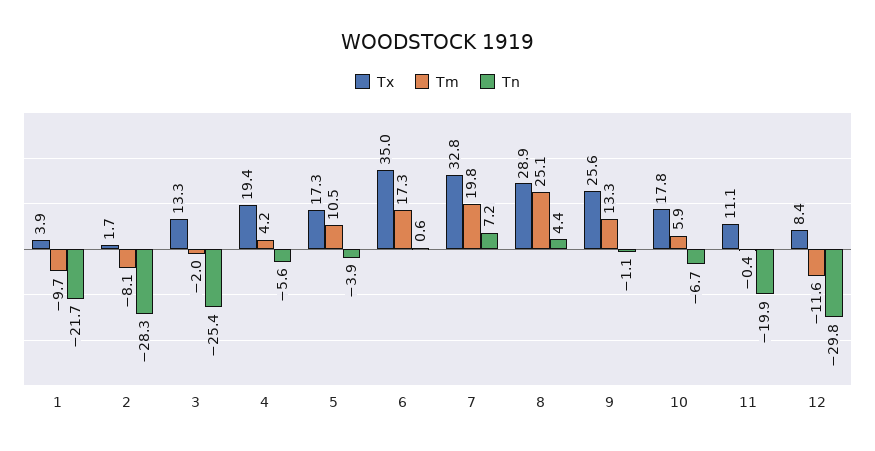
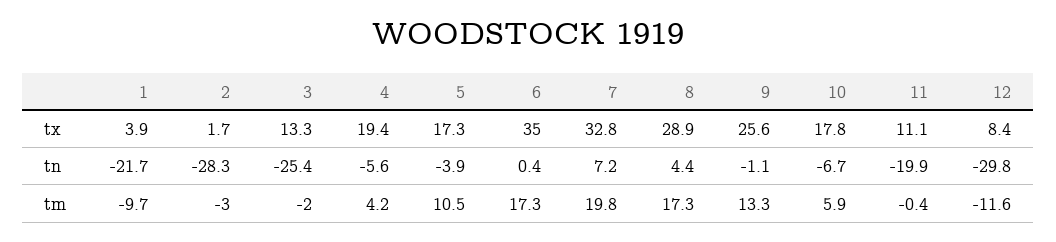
  {
    "Tx": {
      "1": 3.9,
      "2": 1.7,
      "3": 13.3,
      "4": 19.4,
      "5": 17.3,
      "6": 35,
      "7": 32.8,
      "8": 28.9,
      "9": 25.6,
      "10": 17.8,
      "11": 11.1,
      "12": 8.4
    },
    "Tm": {
      "1": -9.7,
-     "2": -8.1,
+     "2": -3,
      "3": -2,
      "4": 4.2,
      "5": 10.5,
      "6": 17.3,
      "7": 19.8,
-     "8": 25.1,
+     "8": 17.3,
      "9": 13.3,
      "10": 5.9,
      "11": -0.4,
      "12": -11.6
    },
    "Tn": {
      "1": -21.7,
      "2": -28.3,
      "3": -25.4,
      "4": -5.6,
      "5": -3.9,
-     "6": 0.6,
+     "6": 0.4,
      "7": 7.2,
      "8": 4.4,
      "9": -1.1,
      "10": -6.7,
      "11": -19.9,
      "12": -29.8
    }
  }

